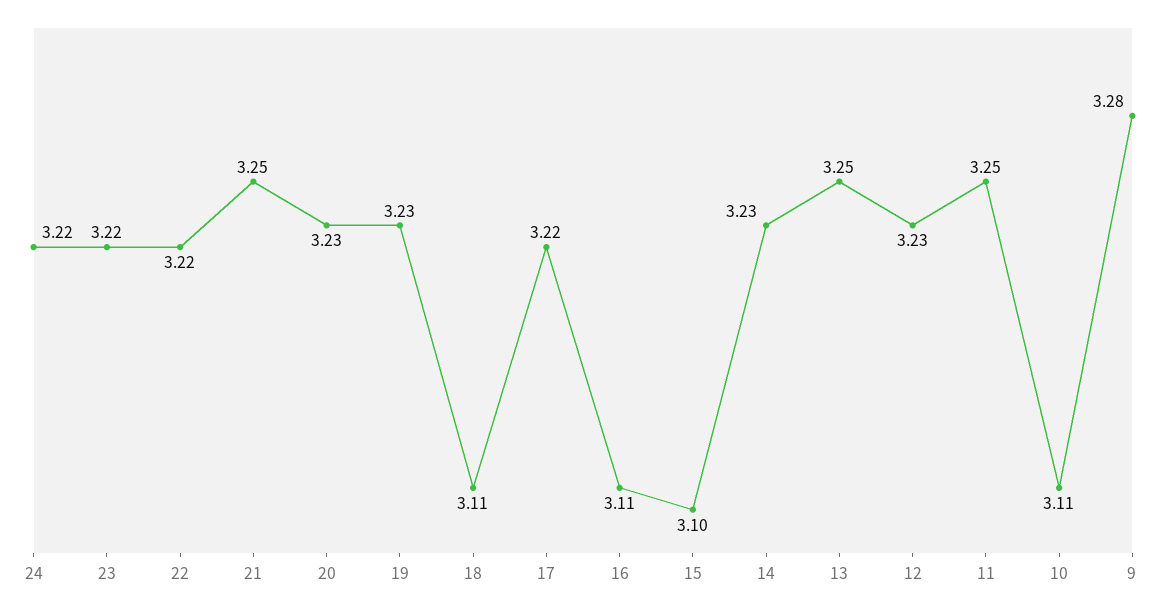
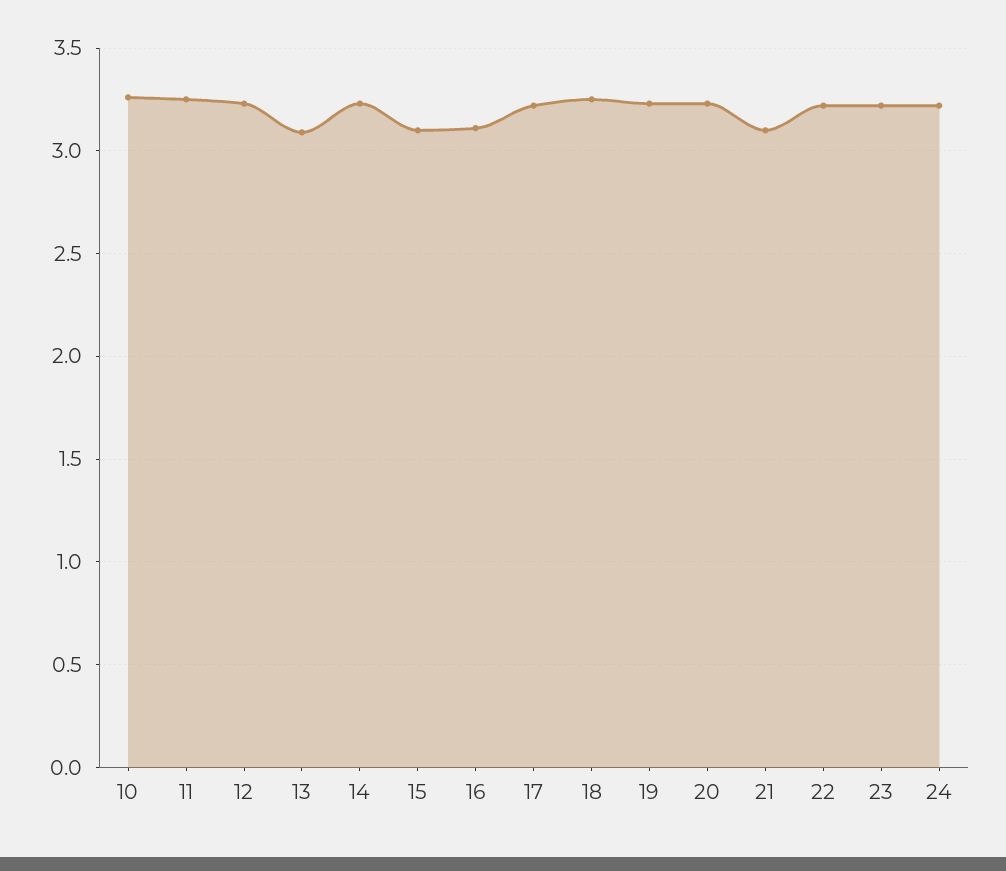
  {
    "24": 3.22,
    "23": 3.22,
    "22": 3.22,
-   "21": 3.25,
+   "21": 3.1,
    "20": 3.23,
    "19": 3.23,
-   "18": 3.11,
+   "18": 3.25,
    "17": 3.22,
    "16": 3.11,
    "15": 3.1,
    "14": 3.23,
-   "13": 3.25,
+   "13": 3.1,
    "12": 3.23,
    "11": 3.25,
-   "10": 3.11,
+   "10": 3.25
-   "9": 3.28
  }

